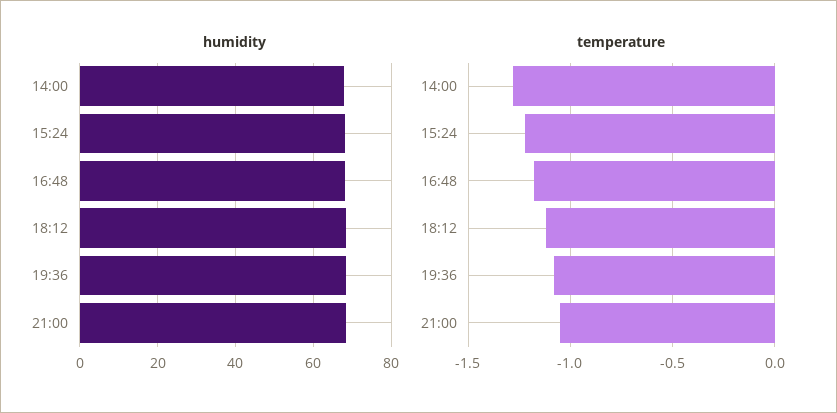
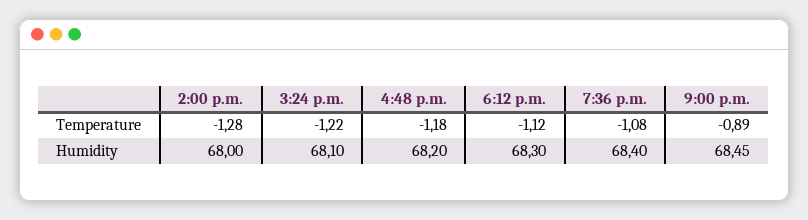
  {
    "humidity": {
      "14:00": 68,
      "15:24": 68.1,
      "16:48": 68.2,
      "18:12": 68.3,
      "19:36": 68.4,
      "21:00": 68.45
    },
    "temperature": {
      "14:00": -1.28,
      "15:24": -1.22,
      "16:48": -1.18,
      "18:12": -1.12,
      "19:36": -1.08,
-     "21:00": -1.05
+     "21:00": -0.89
    }
  }

